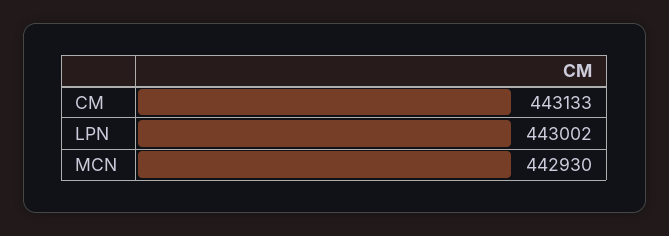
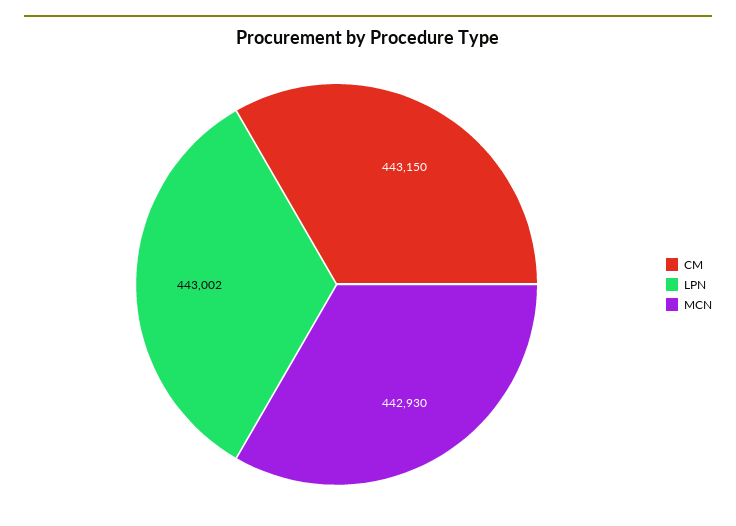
  {
-   "CM": 443133,
+   "CM": 443150,
    "LPN": 443002,
    "MCN": 442930
  }

